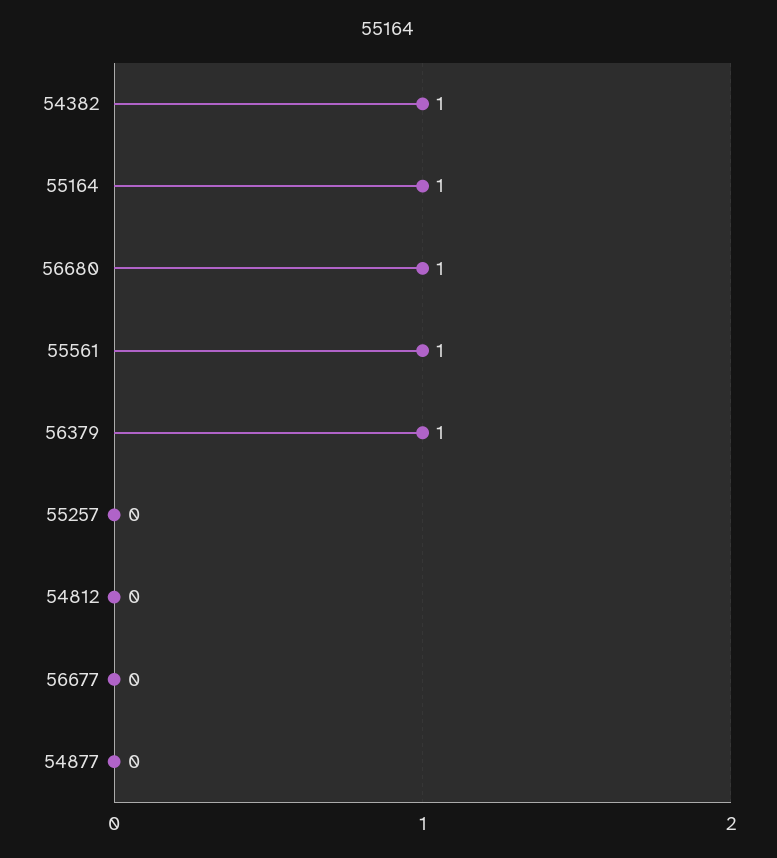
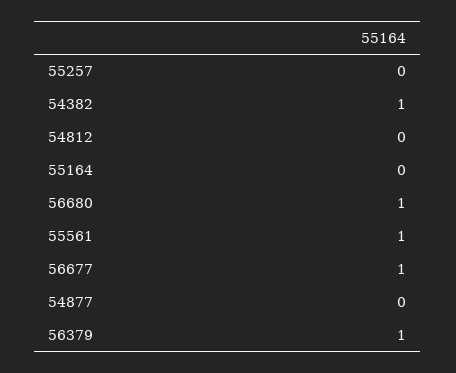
  {
    "54382": 1,
-   "55164": 1,
+   "55164": 0,
    "56680": 1,
    "55561": 1,
    "56379": 1,
    "55257": 0,
    "54812": 0,
-   "56677": 0,
+   "56677": 1,
    "54877": 0
  }

